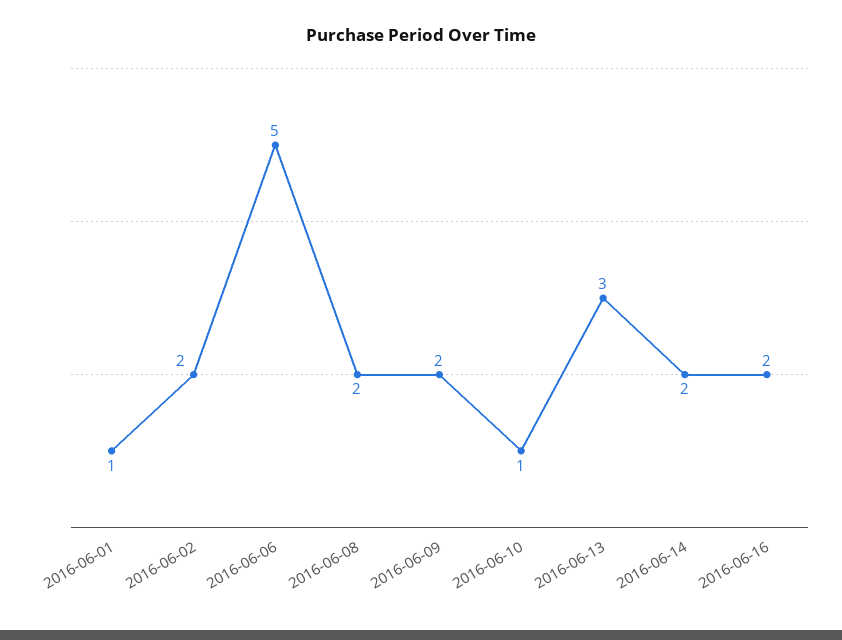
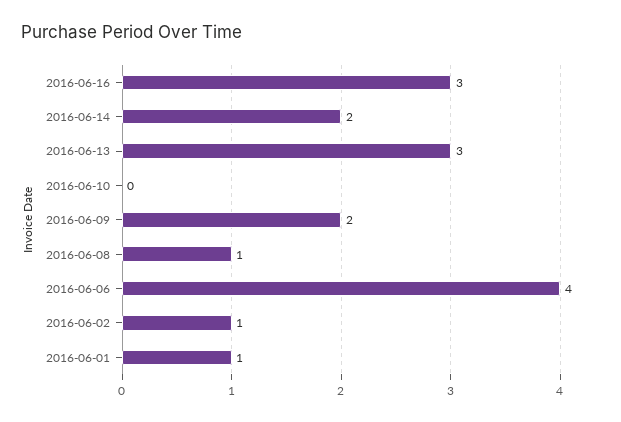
  {
    "2016-06-01": 1,
-   "2016-06-02": 2,
+   "2016-06-02": 1,
-   "2016-06-06": 5,
+   "2016-06-06": 4,
-   "2016-06-08": 2,
+   "2016-06-08": 1,
    "2016-06-09": 2,
-   "2016-06-10": 1,
+   "2016-06-10": 0,
    "2016-06-13": 3,
    "2016-06-14": 2,
-   "2016-06-16": 2
+   "2016-06-16": 3
  }

